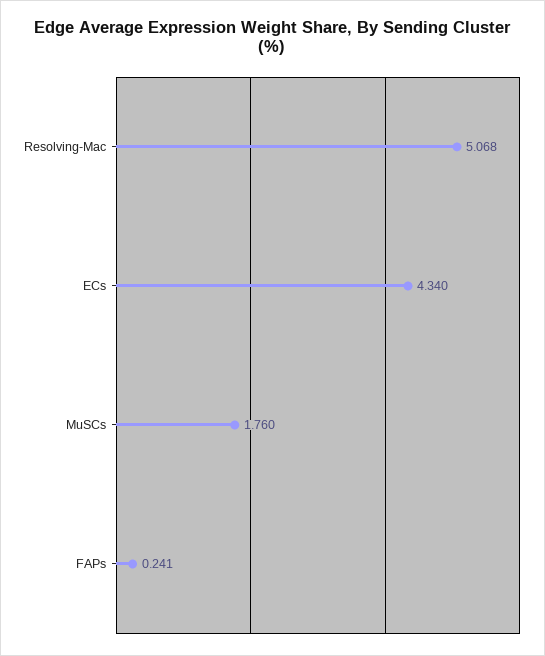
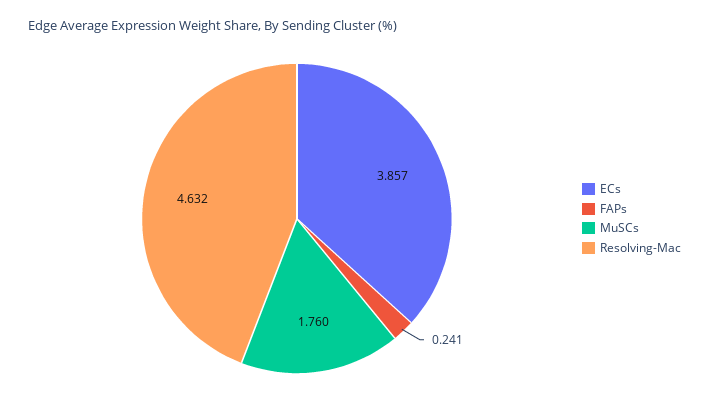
  {
-   "Resolving-Mac": 5.068,
+   "Resolving-Mac": 4.632,
-   "ECs": 4.34,
+   "ECs": 3.857,
    "MuSCs": 1.76,
    "FAPs": 0.241
  }

